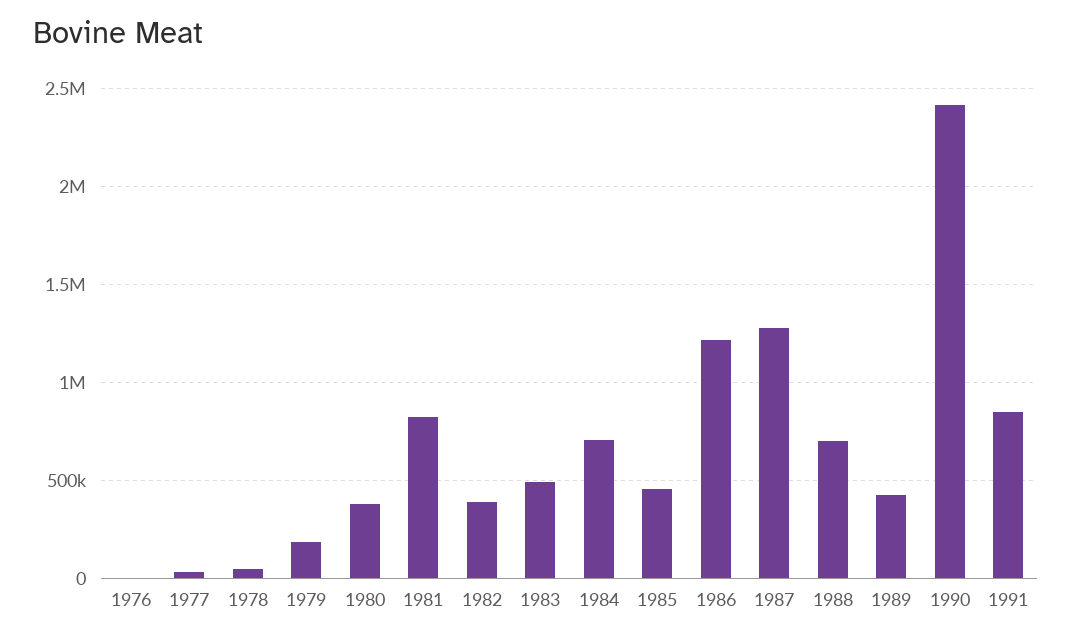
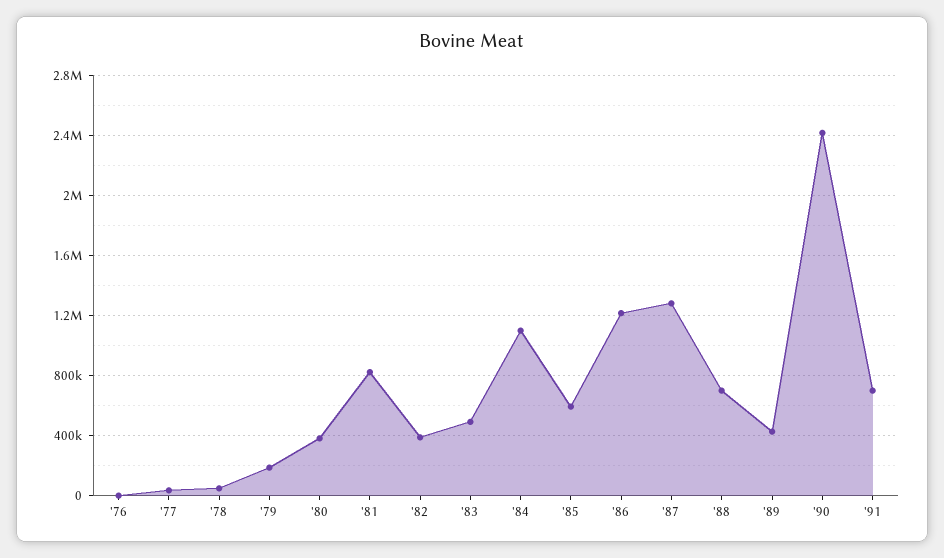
  {
    "1976": 0,
    "1977": 50000,
    "1978": 50000,
    "1979": 200000,
    "1980": 400000,
    "1981": 800000,
    "1982": 400000,
    "1983": 500000,
-   "1984": 700000,
+   "1984": 1100000,
-   "1985": 450000,
+   "1985": 600000,
    "1986": 1200000,
    "1987": 1300000,
    "1988": 700000,
    "1989": 450000,
    "1990": 2400000,
-   "1991": 850000
+   "1991": 700000
  }

